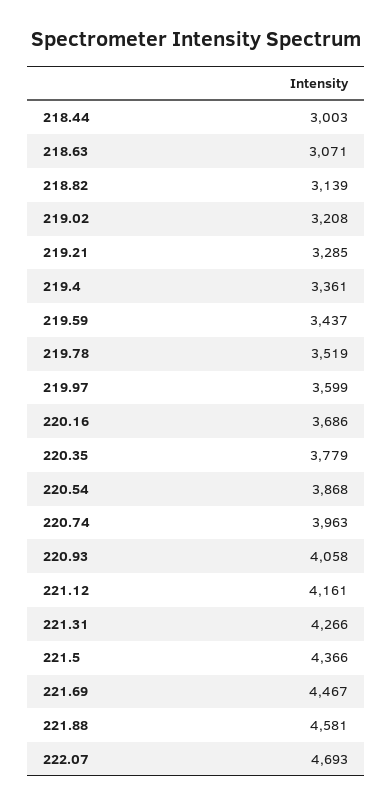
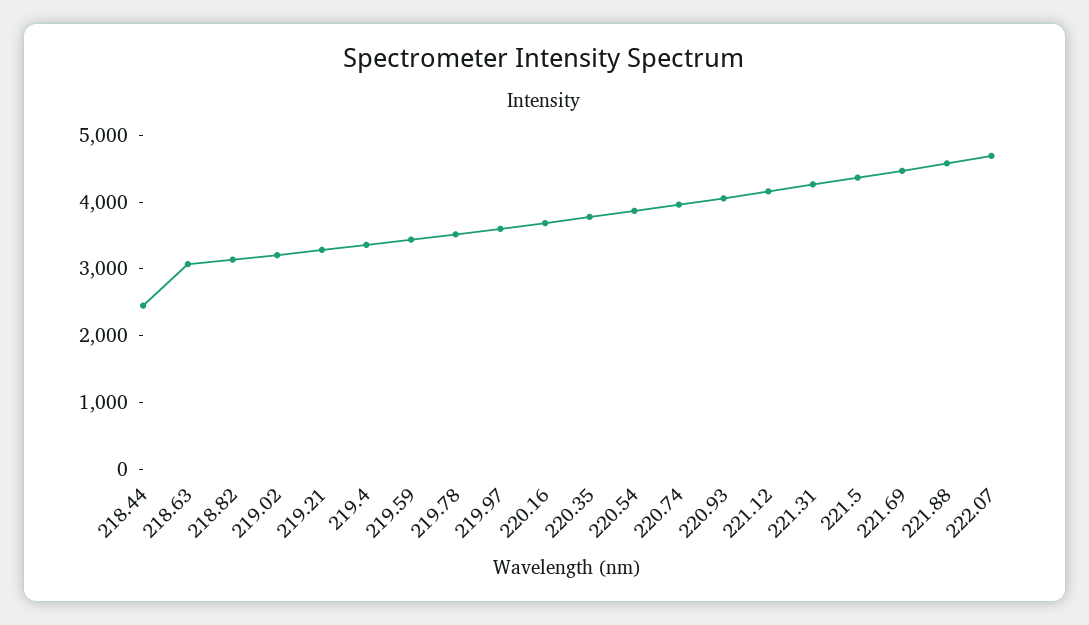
  {
-   "218.44": 3003,
+   "218.44": 2400,
    "218.63": 3071,
    "218.82": 3139,
    "219.02": 3208,
    "219.21": 3285,
    "219.4": 3361,
    "219.59": 3437,
    "219.78": 3519,
    "219.97": 3599,
    "220.16": 3686,
    "220.35": 3779,
    "220.54": 3868,
    "220.74": 3963,
    "220.93": 4058,
    "221.12": 4161,
    "221.31": 4266,
    "221.5": 4366,
    "221.69": 4467,
    "221.88": 4581,
    "222.07": 4693
  }

